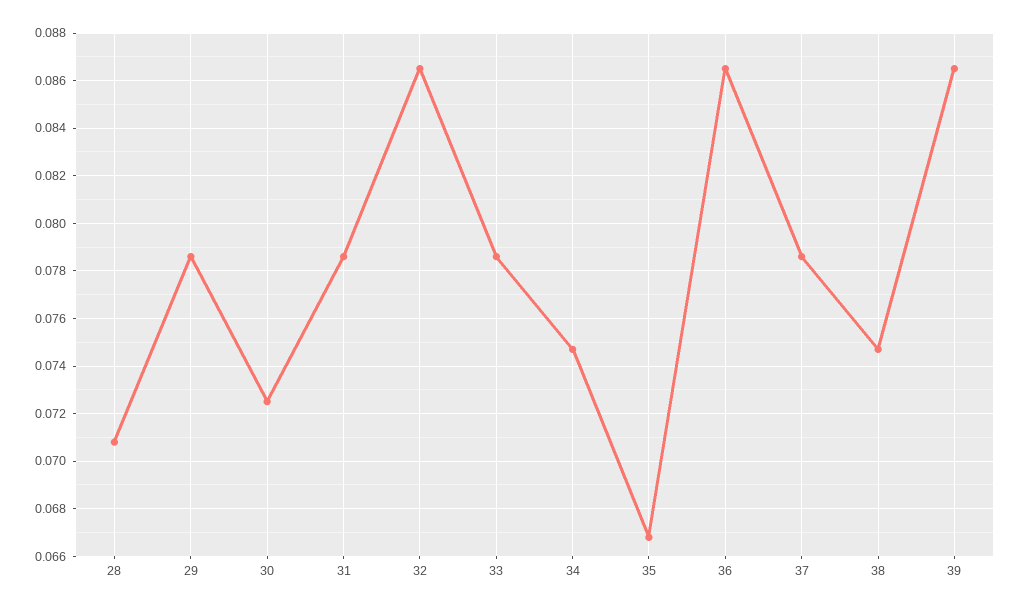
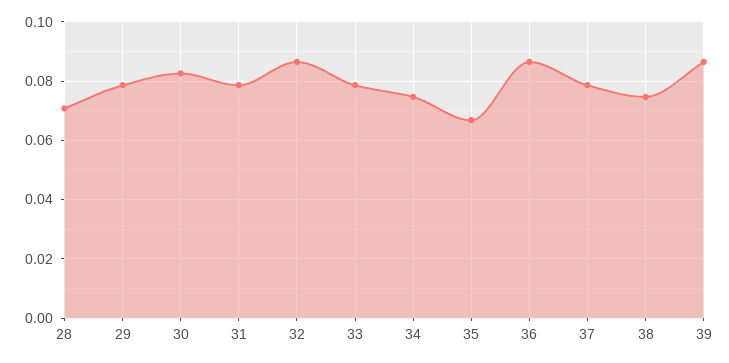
  {
    "28": 0.071,
    "29": 0.0785,
-   "30": 0.0725,
+   "30": 0.0825,
    "31": 0.0785,
    "32": 0.0865,
    "33": 0.0785,
    "34": 0.0745,
    "35": 0.067,
    "36": 0.0865,
    "37": 0.0785,
    "38": 0.0745,
    "39": 0.0865
  }

